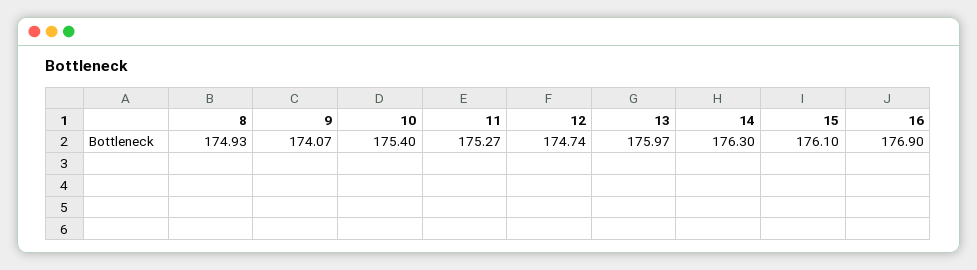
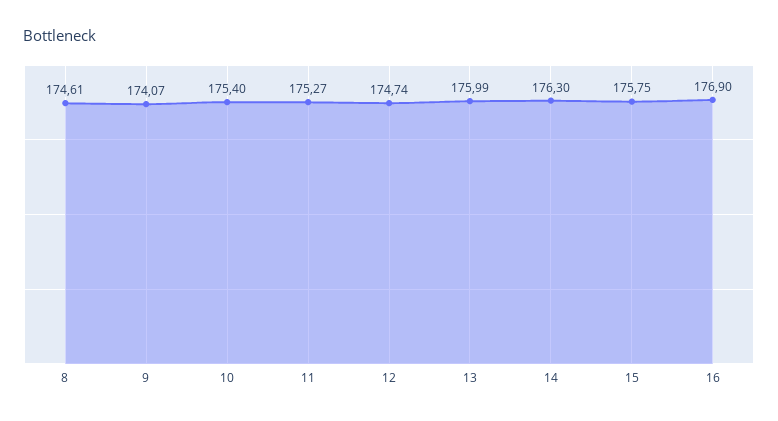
  {
-   "8": 174.93,
+   "8": 174.61,
    "9": 174.07,
    "10": 175.4,
    "11": 175.27,
    "12": 174.74,
-   "13": 175.97,
+   "13": 175.99,
    "14": 176.3,
-   "15": 176.1,
+   "15": 175.75,
    "16": 176.9
  }

